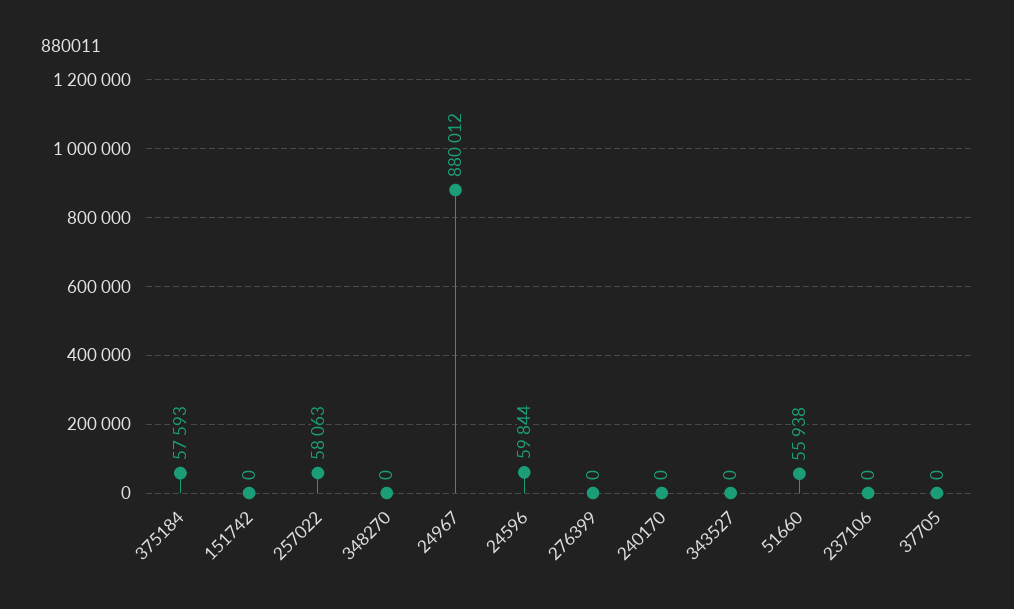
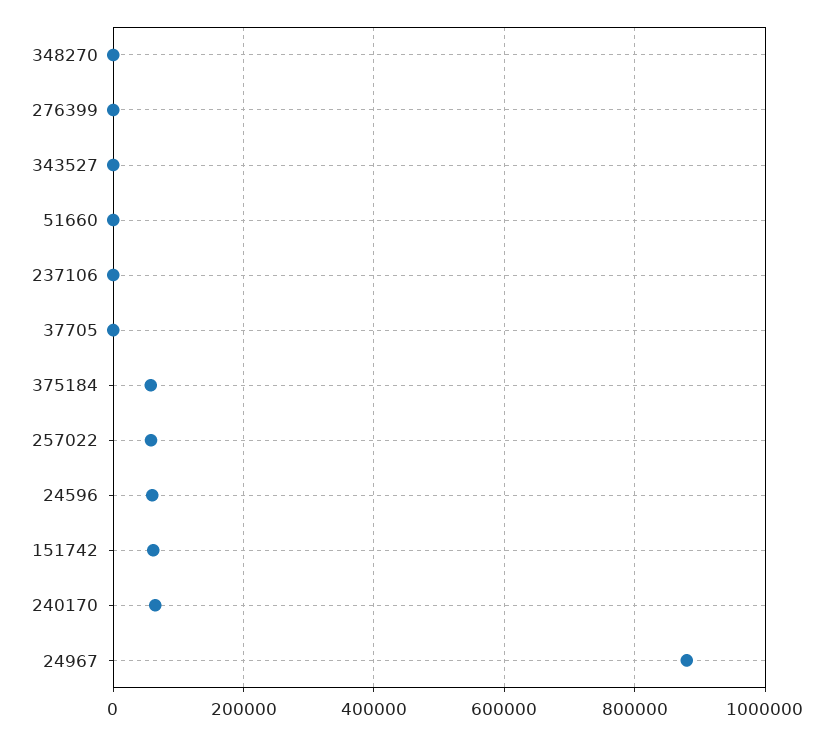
  {
    "375184": 57593,
-   "151742": 0,
+   "151742": 60000,
    "257022": 58063,
    "348270": 0,
    "24967": 880012,
    "24596": 59844,
    "276399": 0,
-   "240170": 0,
+   "240170": 60000,
    "343527": 0,
-   "51660": 55938,
+   "51660": 0,
    "237106": 0,
    "37705": 0
  }

